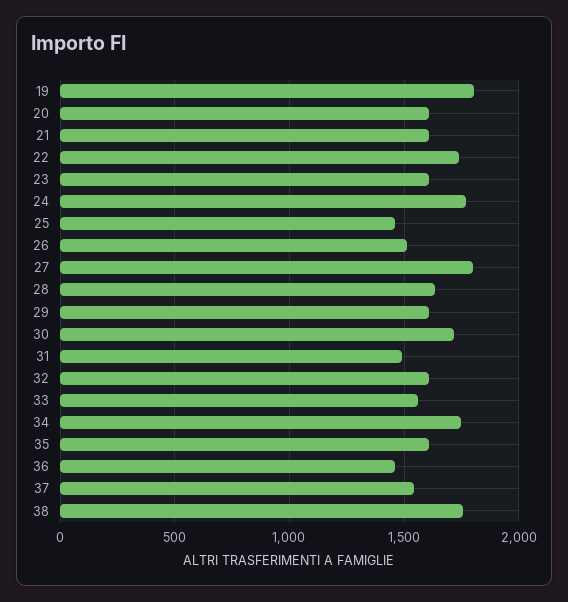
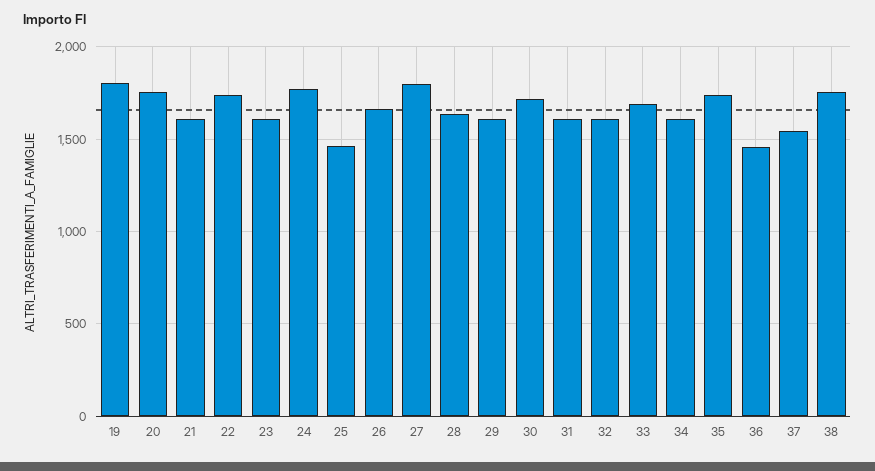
  {
    "19": 1800,
-   "20": 1600,
+   "20": 1750,
    "21": 1600,
    "22": 1750,
    "23": 1600,
    "24": 1750,
    "25": 1450,
-   "26": 1500,
+   "26": 1650,
    "27": 1800,
    "28": 1650,
    "29": 1600,
    "30": 1700,
-   "31": 1500,
+   "31": 1600,
    "32": 1600,
-   "33": 1550,
+   "33": 1700,
-   "34": 1750,
+   "34": 1600,
-   "35": 1600,
+   "35": 1750,
    "36": 1450,
    "37": 1550,
    "38": 1750
  }

